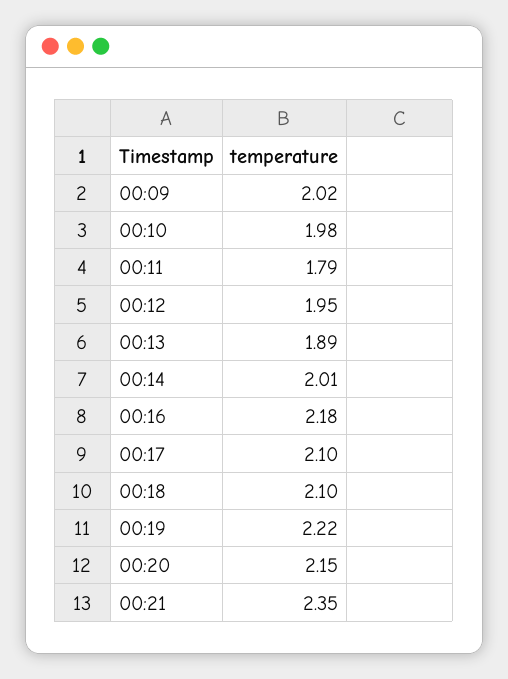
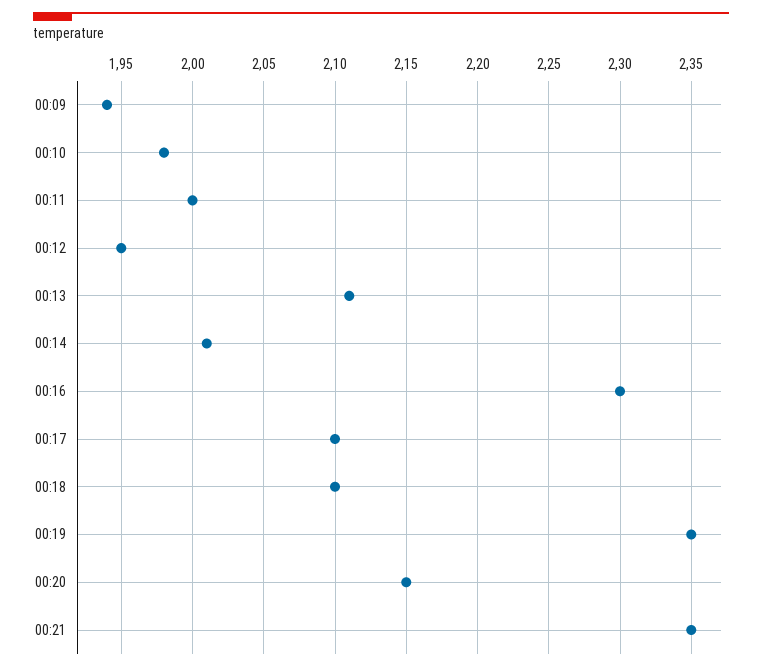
  {
-   "00:09": 2.02,
+   "00:09": 1.94,
    "00:10": 1.98,
-   "00:11": 1.79,
+   "00:11": 2,
    "00:12": 1.95,
-   "00:13": 1.89,
+   "00:13": 2.11,
    "00:14": 2.01,
-   "00:16": 2.18,
+   "00:16": 2.3,
    "00:17": 2.1,
    "00:18": 2.1,
-   "00:19": 2.22,
+   "00:19": 2.35,
    "00:20": 2.15,
    "00:21": 2.35
  }

